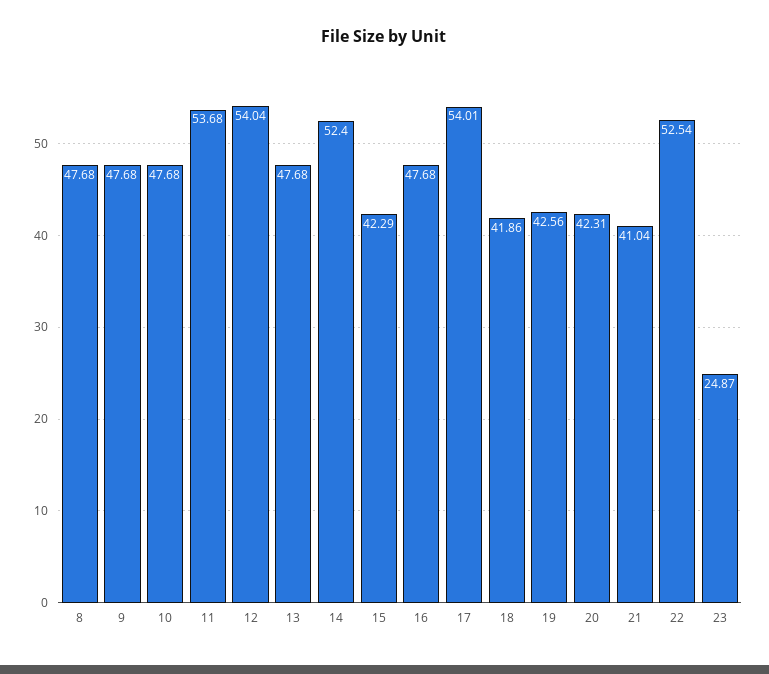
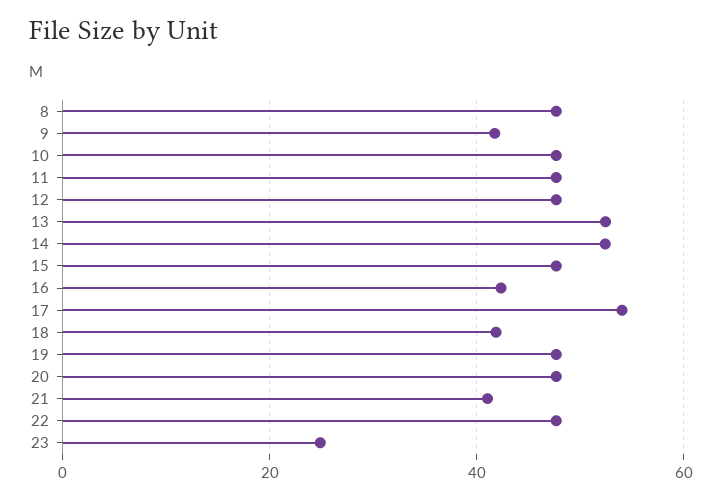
  {
    "8": 47.68,
-   "9": 47.68,
+   "9": 42,
    "10": 47.68,
-   "11": 53.68,
+   "11": 48,
-   "12": 54.04,
+   "12": 48,
-   "13": 47.68,
+   "13": 52,
    "14": 52.4,
-   "15": 42.29,
+   "15": 48,
-   "16": 47.68,
+   "16": 42,
    "17": 54.01,
    "18": 41.86,
-   "19": 42.56,
+   "19": 48,
-   "20": 42.31,
+   "20": 48,
    "21": 41.04,
-   "22": 52.54,
+   "22": 48,
    "23": 24.87
  }

